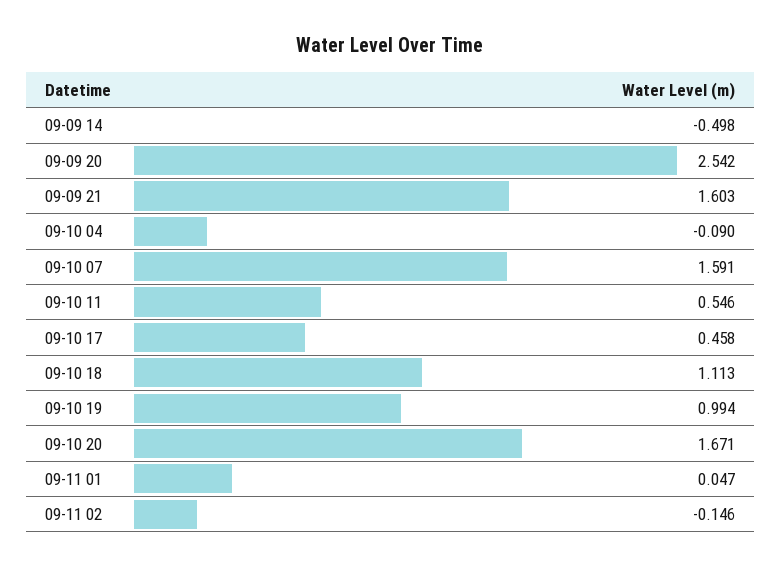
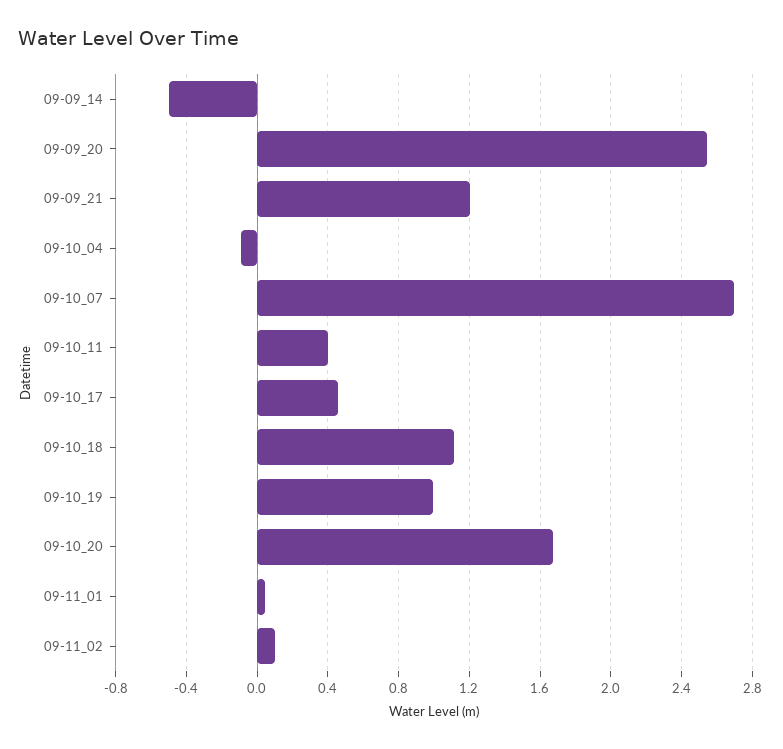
  {
    "09-09 14": -0.498,
    "09-09 20": 2.542,
-   "09-09 21": 1.603,
+   "09-09 21": 1.2,
    "09-10 04": -0.09,
-   "09-10 07": 1.591,
+   "09-10 07": 2.7,
-   "09-10 11": 0.546,
+   "09-10 11": 0.4,
    "09-10 17": 0.458,
    "09-10 18": 1.113,
    "09-10 19": 0.994,
    "09-10 20": 1.671,
    "09-11 01": 0.047,
-   "09-11 02": -0.146
+   "09-11 02": 0.1
  }

